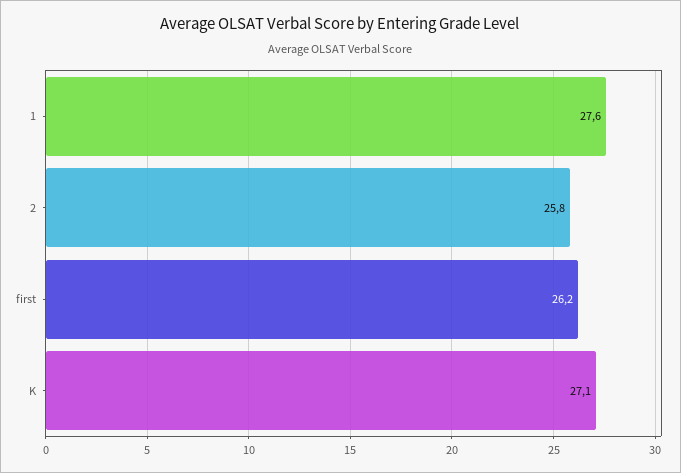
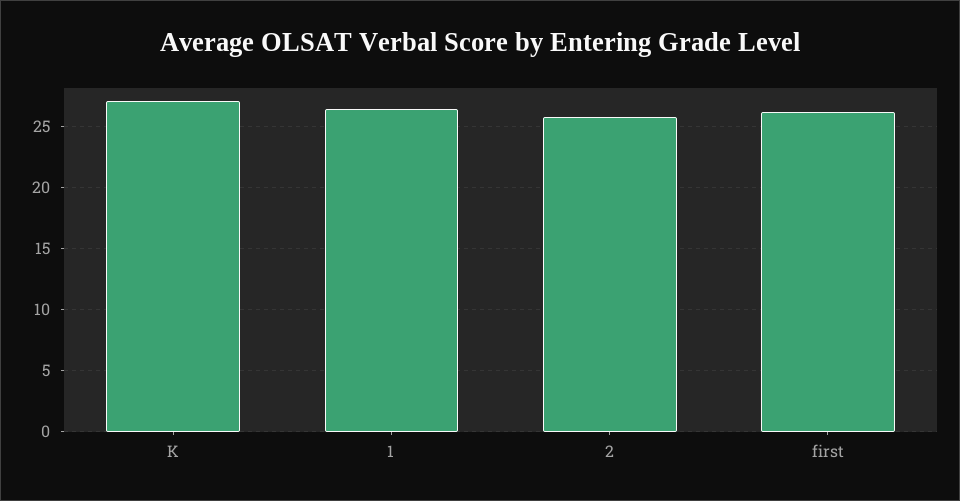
  {
-   "1": 27.6,
+   "1": 26.5,
    "2": 25.8,
    "first": 26.2,
    "K": 27.1
  }

